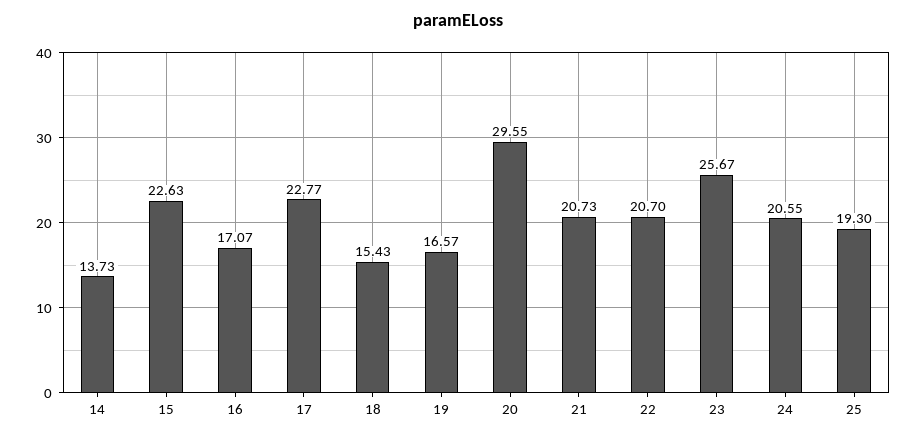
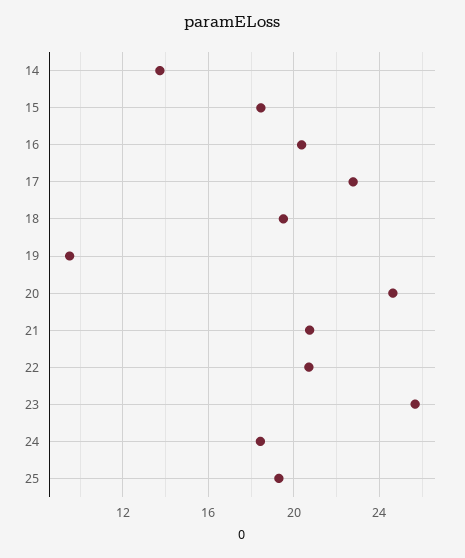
  {
    "14": 13.73,
-   "15": 22.63,
+   "15": 18.5,
-   "16": 17.07,
+   "16": 20.5,
    "17": 22.77,
-   "18": 15.43,
+   "18": 19.5,
-   "19": 16.57,
+   "19": 9.5,
-   "20": 29.55,
+   "20": 24.5,
    "21": 20.73,
    "22": 20.7,
    "23": 25.67,
-   "24": 20.55,
+   "24": 18.5,
    "25": 19.3
  }

